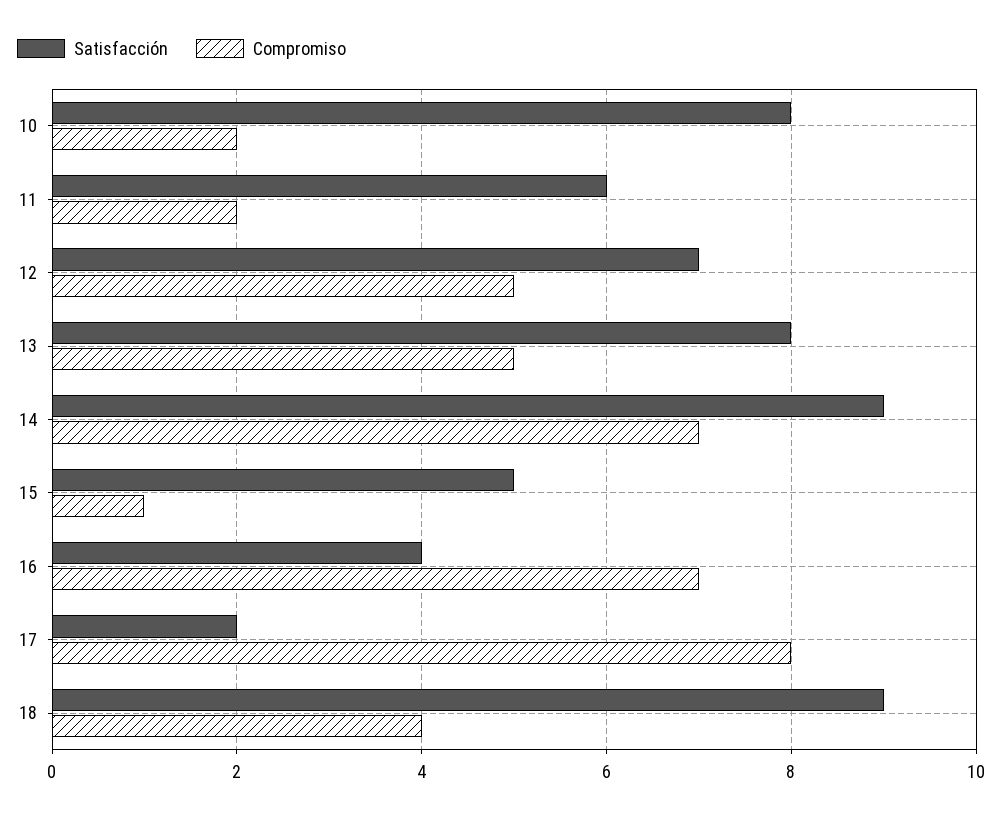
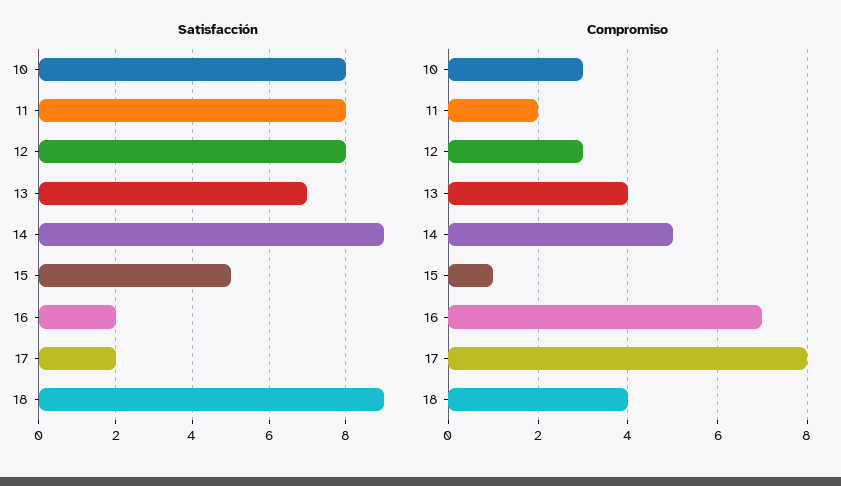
  {
    "Satisfacción": {
      "10": 8,
-     "11": 6,
+     "11": 8,
-     "12": 7,
+     "12": 8,
-     "13": 8,
+     "13": 7,
      "14": 9,
      "15": 5,
-     "16": 4,
+     "16": 2,
      "17": 2,
      "18": 9
    },
    "Compromiso": {
-     "10": 2,
+     "10": 3,
      "11": 2,
-     "12": 5,
+     "12": 3,
-     "13": 5,
+     "13": 4,
-     "14": 7,
+     "14": 5,
      "15": 1,
      "16": 7,
      "17": 8,
      "18": 4
    }
  }

